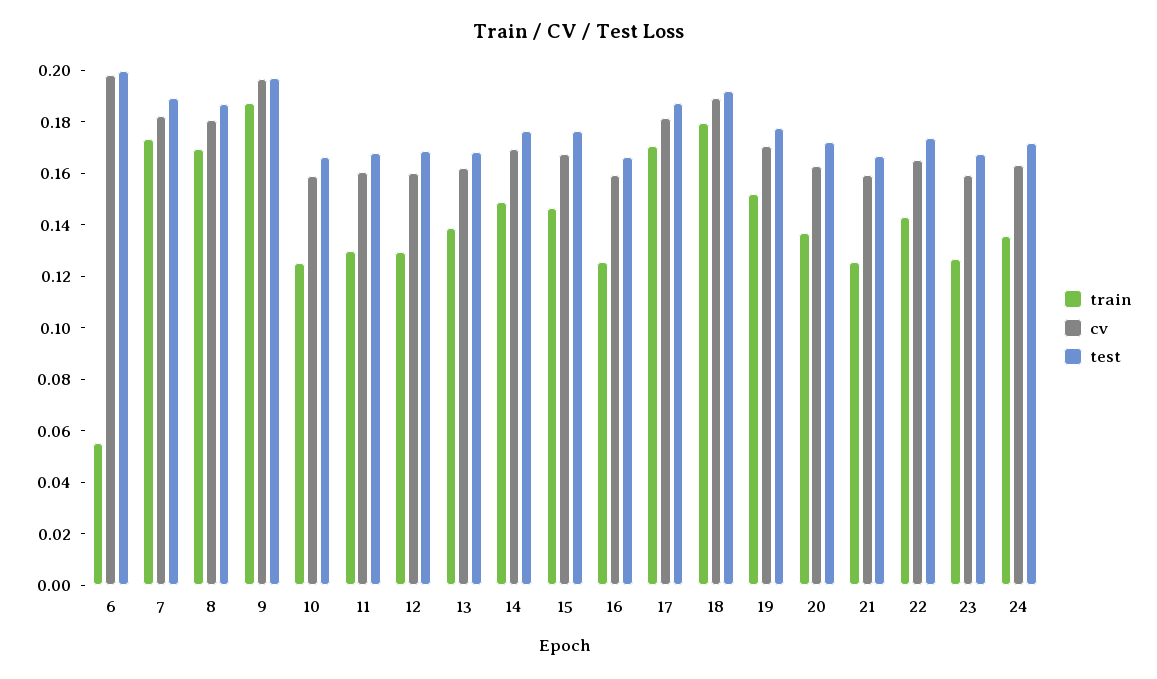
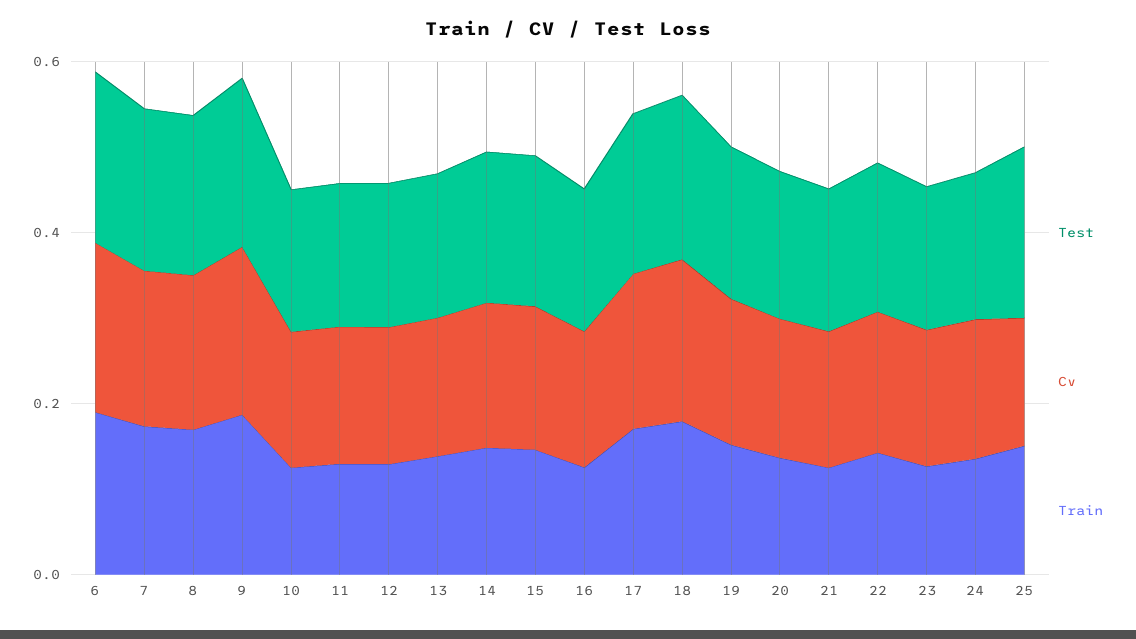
  {
    "train": {
-     "6": 0.055,
+     "6": 0.2,
      "7": 0.175,
      "8": 0.17,
      "9": 0.185,
      "10": 0.125,
      "11": 0.13,
      "12": 0.13,
      "13": 0.14,
      "14": 0.15,
      "15": 0.145,
      "16": 0.125,
      "17": 0.17,
      "18": 0.18,
      "19": 0.15,
      "20": 0.135,
      "21": 0.125,
      "22": 0.145,
      "23": 0.125,
-     "24": 0.135
+     "24": 0.135,
+     "25": 0.15
    },
    "cv": {
      "6": 0.2,
      "7": 0.18,
      "8": 0.18,
      "9": 0.195,
      "10": 0.16,
      "11": 0.16,
      "12": 0.16,
      "13": 0.16,
      "14": 0.17,
      "15": 0.17,
      "16": 0.16,
      "17": 0.18,
      "18": 0.19,
      "19": 0.17,
      "20": 0.165,
      "21": 0.16,
      "22": 0.165,
      "23": 0.16,
-     "24": 0.165
+     "24": 0.165,
+     "25": 0.15
    },
    "test": {
      "6": 0.2,
      "7": 0.19,
      "8": 0.185,
      "9": 0.195,
      "10": 0.165,
      "11": 0.17,
      "12": 0.17,
      "13": 0.17,
      "14": 0.175,
      "15": 0.175,
      "16": 0.165,
      "17": 0.185,
      "18": 0.19,
      "19": 0.18,
      "20": 0.17,
      "21": 0.165,
      "22": 0.175,
      "23": 0.17,
-     "24": 0.17
+     "24": 0.17,
+     "25": 0.2
    }
  }

